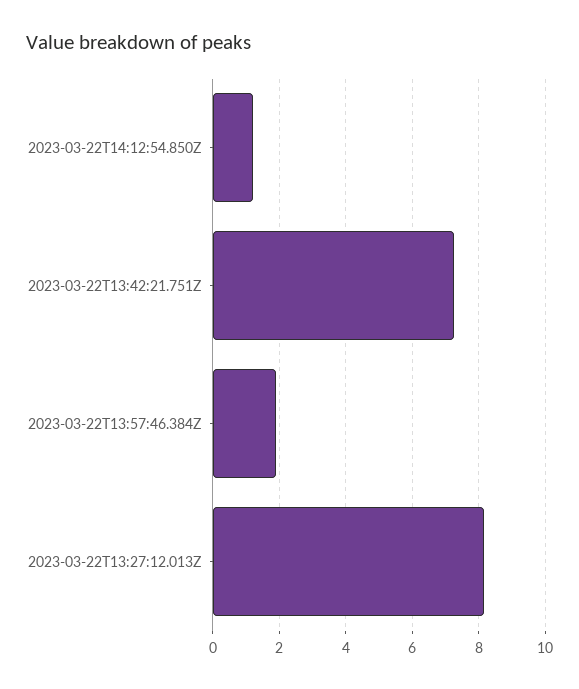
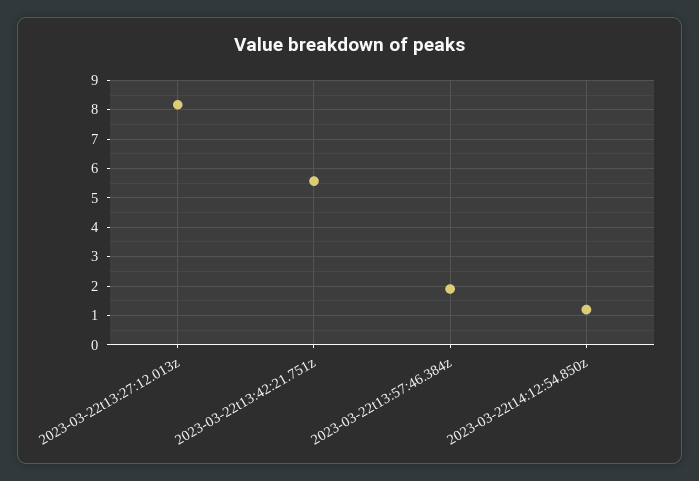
  {
    "2023-03-22T14:12:54.850Z": 1.2,
-   "2023-03-22T13:42:21.751Z": 7.2,
+   "2023-03-22T13:42:21.751Z": 5.5,
    "2023-03-22T13:57:46.384Z": 2,
    "2023-03-22T13:27:12.013Z": 8.2
  }

